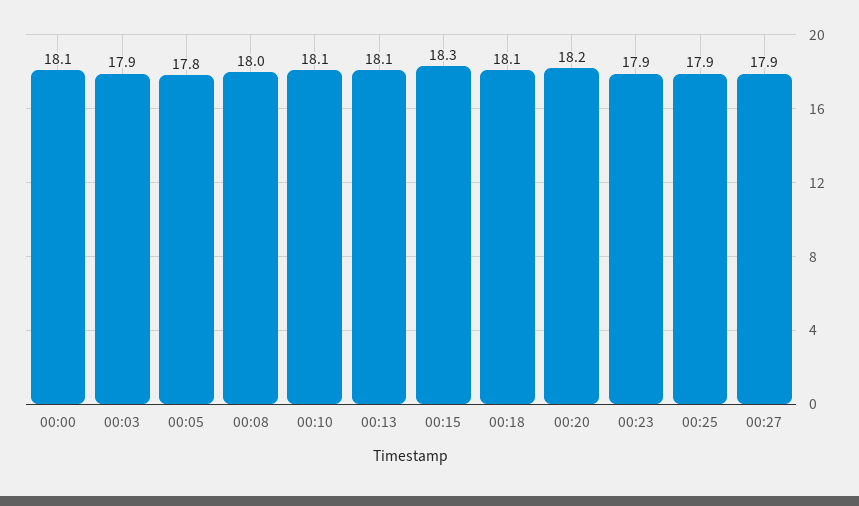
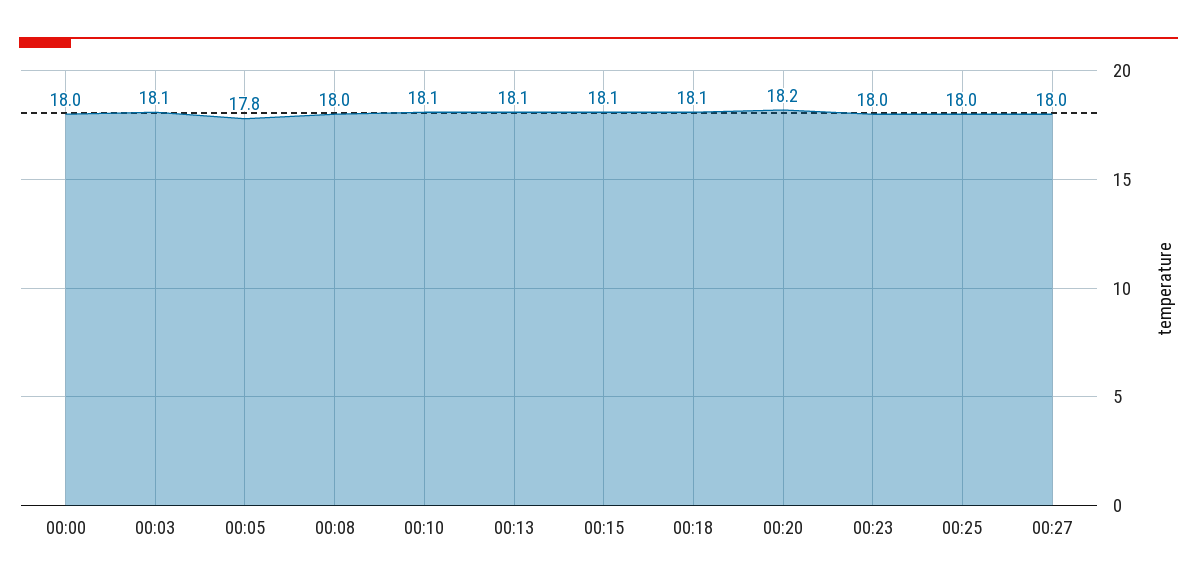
  {
-   "00:00": 18.1,
+   "00:00": 18,
-   "00:03": 17.9,
+   "00:03": 18.1,
    "00:05": 17.8,
    "00:08": 18,
    "00:10": 18.1,
    "00:13": 18.1,
-   "00:15": 18.3,
+   "00:15": 18.1,
    "00:18": 18.1,
    "00:20": 18.2,
-   "00:23": 17.9,
+   "00:23": 18,
-   "00:25": 17.9,
+   "00:25": 18,
-   "00:27": 17.9
+   "00:27": 18
  }

